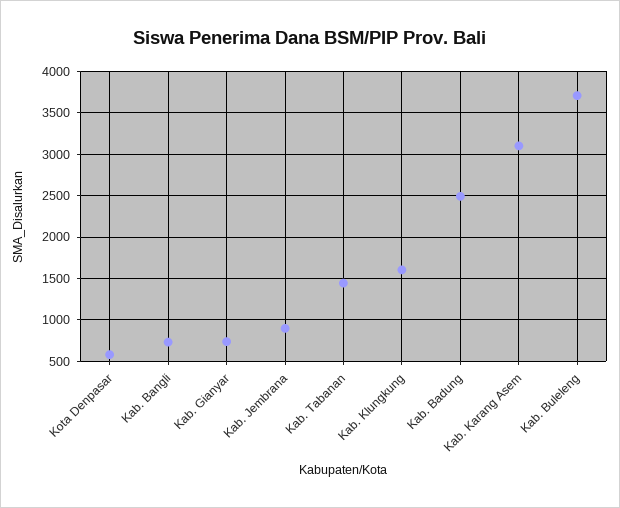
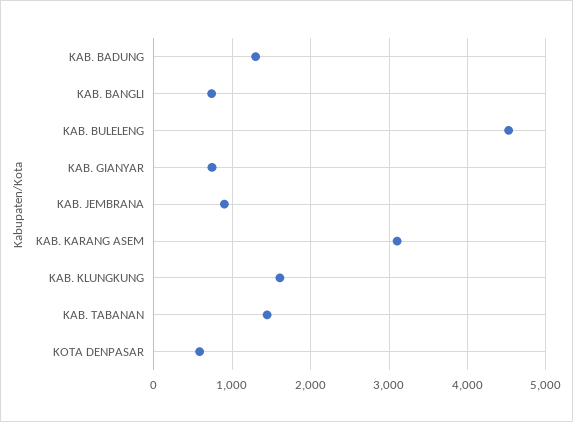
  {
    "Kota Denpasar": 600,
    "Kab. Bangli": 700,
    "Kab. Gianyar": 700,
    "Kab. Jembrana": 900,
    "Kab. Tabanan": 1400,
    "Kab. Klungkung": 1600,
-   "Kab. Badung": 2500,
+   "Kab. Badung": 1300,
    "Kab. Karang Asem": 3100,
-   "Kab. Buleleng": 3700
+   "Kab. Buleleng": 4500
  }

